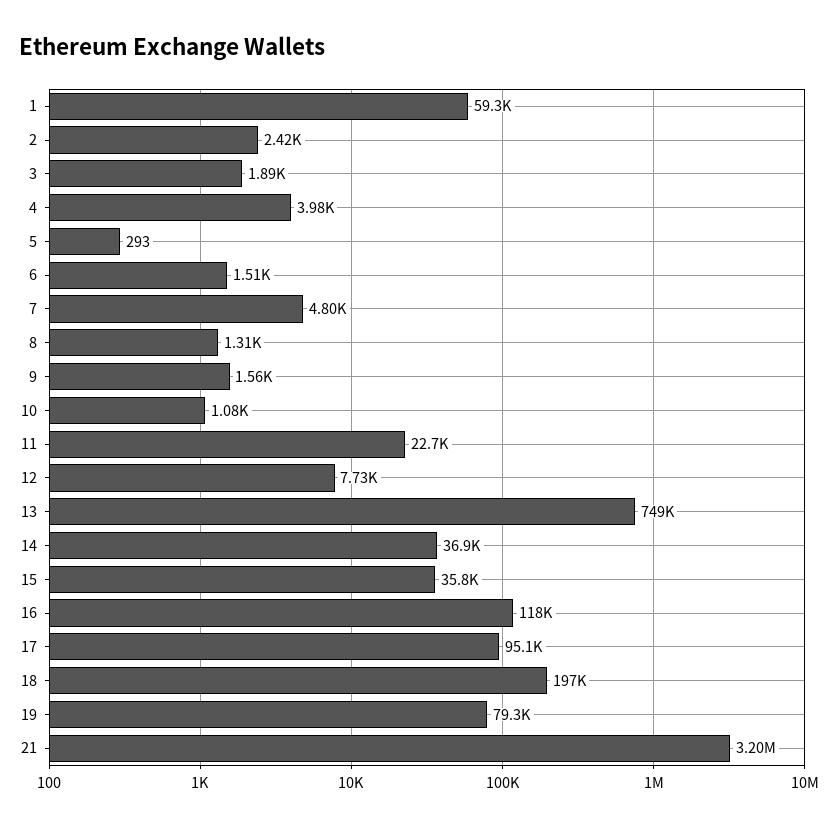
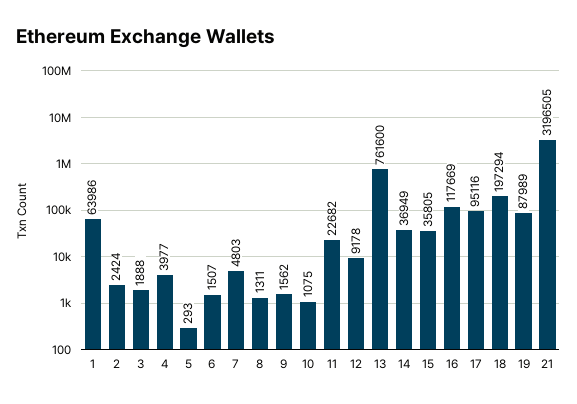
  {
-   "1": 59300,
+   "1": 63986,
    "2": 2424,
    "3": 1888,
    "4": 3977,
    "5": 293,
    "6": 1507,
    "7": 4803,
    "8": 1311,
    "9": 1562,
    "10": 1075,
    "11": 22682,
-   "12": 7730,
+   "12": 9178,
-   "13": 749000,
+   "13": 761600,
    "14": 36949,
    "15": 35805,
    "16": 117669,
    "17": 95116,
    "18": 197294,
-   "19": 79300,
+   "19": 87989,
    "21": 3196505
  }

